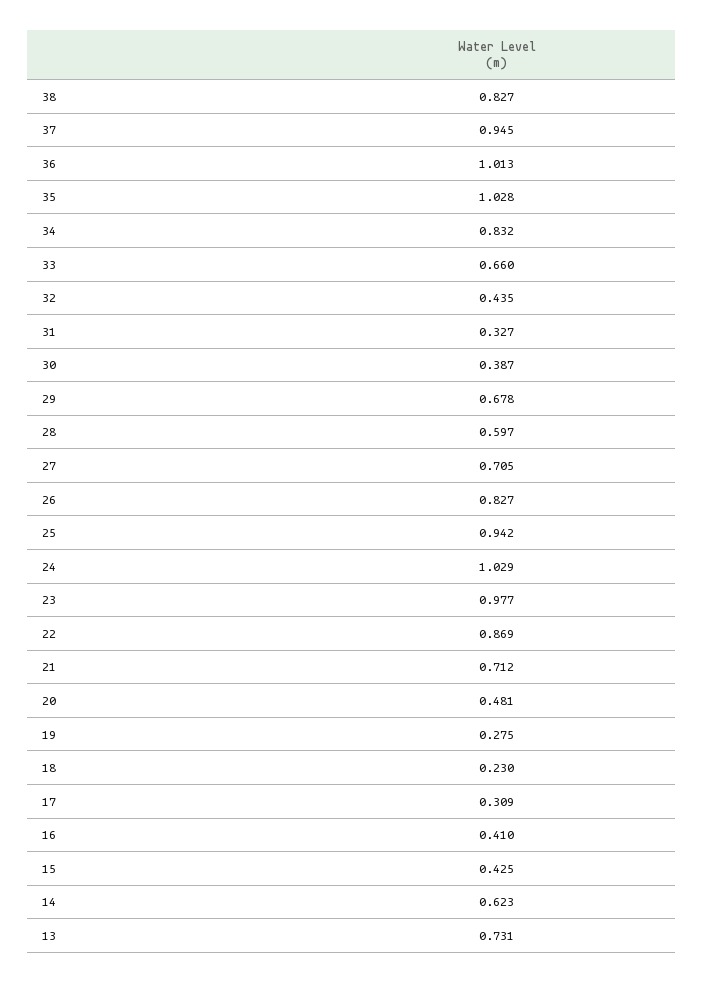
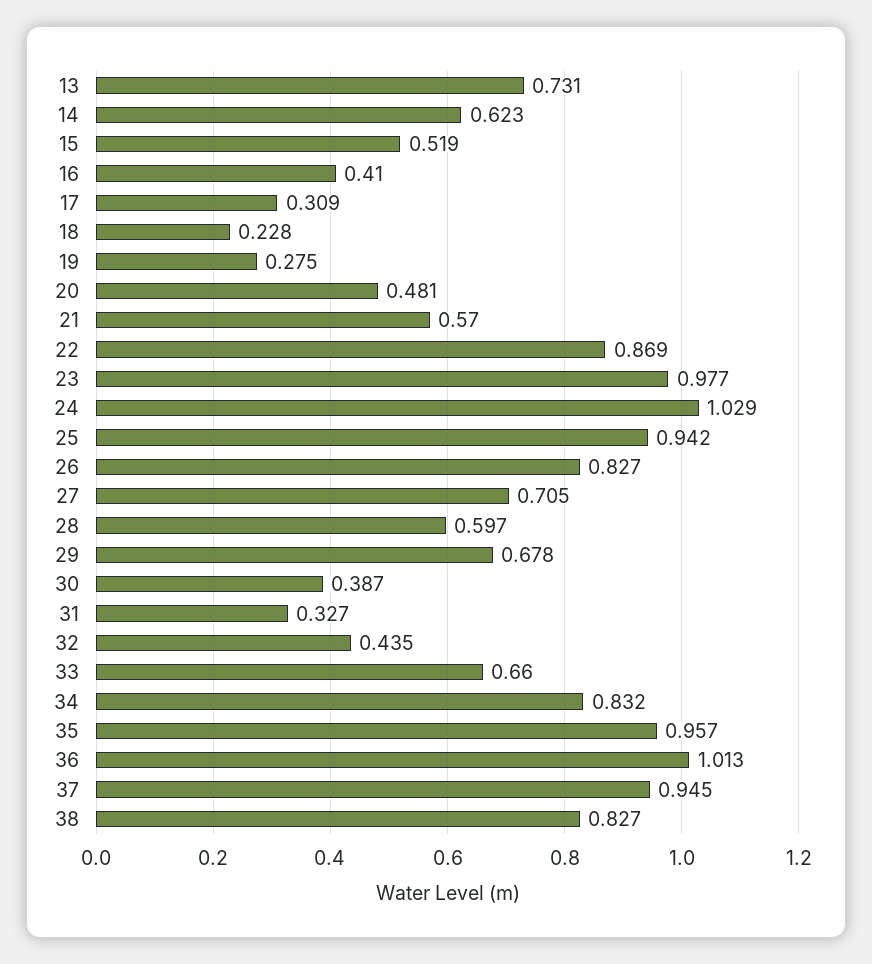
  {
    "38": 0.827,
    "37": 0.945,
    "36": 1.013,
-   "35": 1.028,
+   "35": 0.957,
    "34": 0.832,
    "33": 0.66,
    "32": 0.435,
    "31": 0.327,
    "30": 0.387,
    "29": 0.678,
    "28": 0.597,
    "27": 0.705,
    "26": 0.827,
    "25": 0.942,
    "24": 1.029,
    "23": 0.977,
    "22": 0.869,
-   "21": 0.712,
+   "21": 0.57,
    "20": 0.481,
    "19": 0.275,
-   "18": 0.23,
+   "18": 0.228,
    "17": 0.309,
    "16": 0.41,
-   "15": 0.425,
+   "15": 0.519,
    "14": 0.623,
    "13": 0.731
  }

